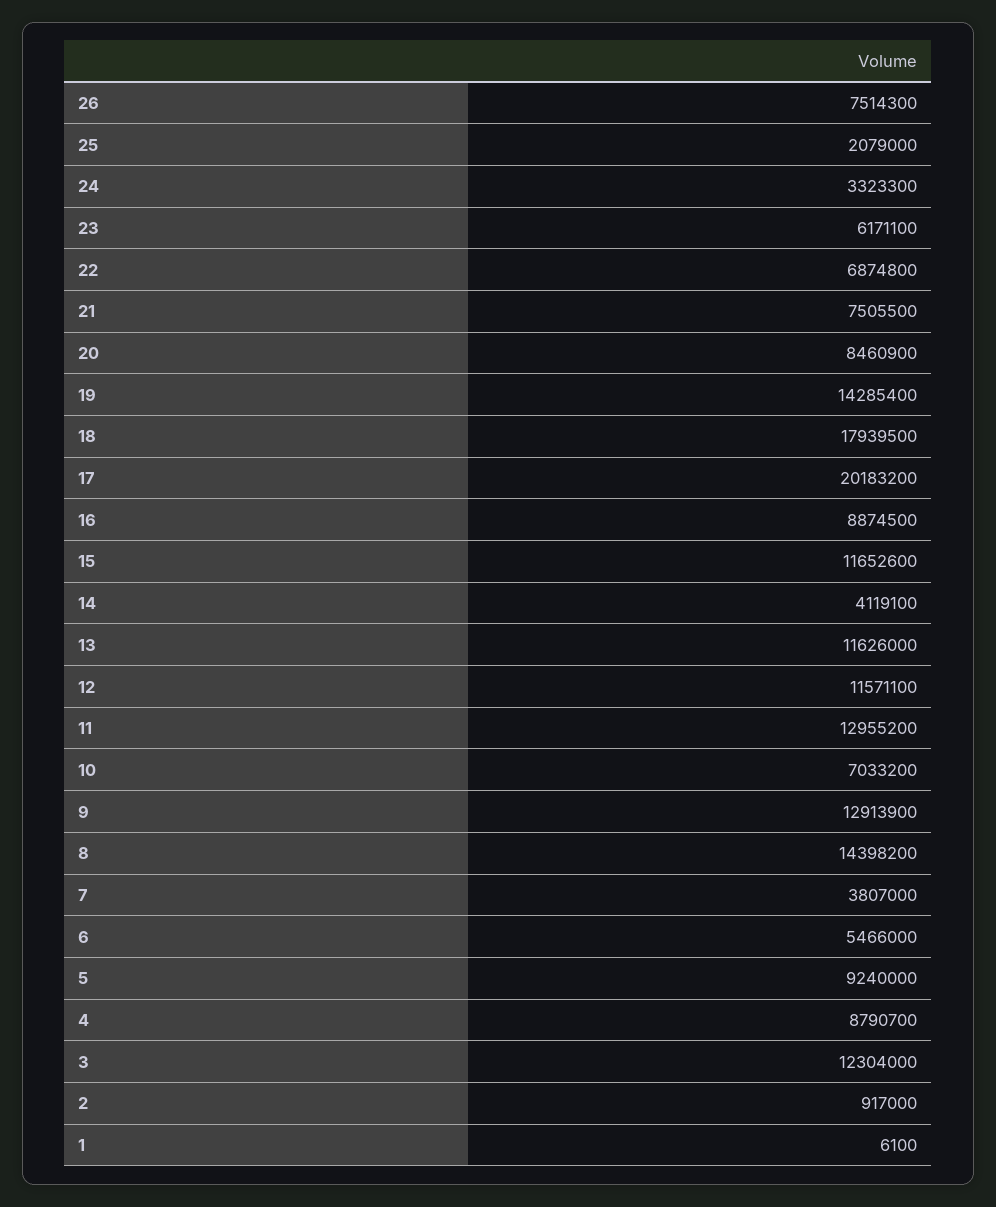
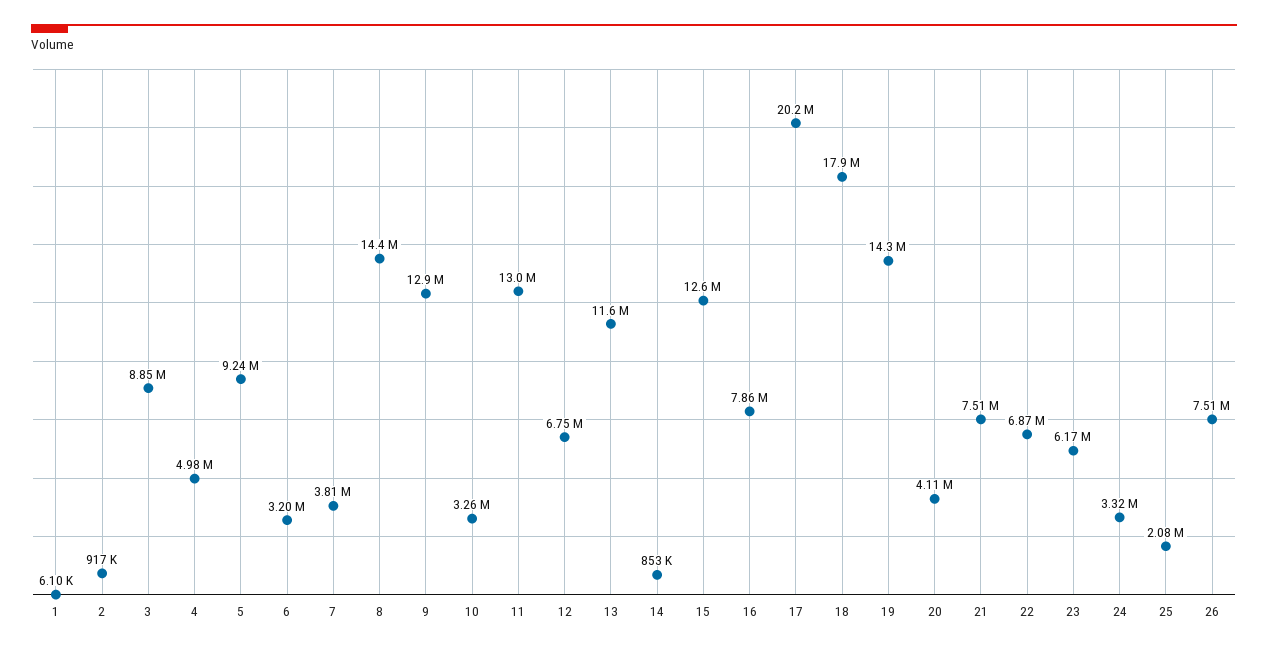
  {
    "26": 7514300,
    "25": 2079000,
    "24": 3323300,
    "23": 6171100,
    "22": 6874800,
    "21": 7505500,
-   "20": 8460900,
+   "20": 4110000,
    "19": 14285400,
    "18": 17939500,
    "17": 20183200,
-   "16": 8874500,
+   "16": 7860000,
-   "15": 11652600,
+   "15": 12600000,
-   "14": 4119100,
+   "14": 853000,
    "13": 11626000,
-   "12": 11571100,
+   "12": 6750000,
    "11": 12955200,
-   "10": 7033200,
+   "10": 3260000,
    "9": 12913900,
    "8": 14398200,
    "7": 3807000,
-   "6": 5466000,
+   "6": 3200000,
    "5": 9240000,
-   "4": 8790700,
+   "4": 4980000,
-   "3": 12304000,
+   "3": 8850000,
    "2": 917000,
    "1": 6100
  }

